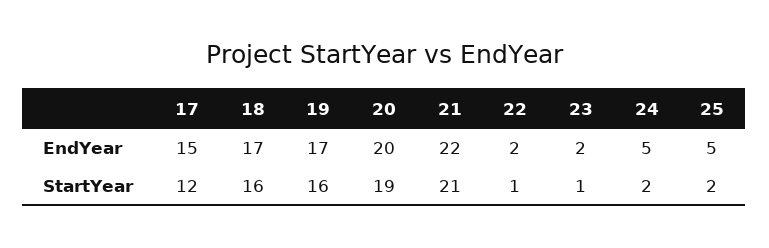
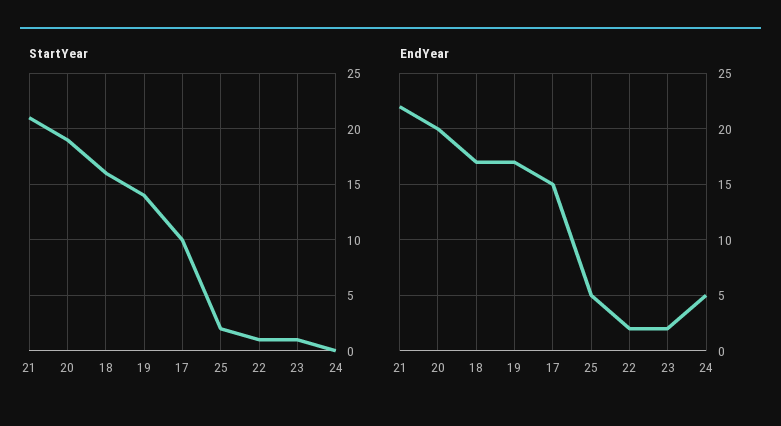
  {
    "EndYear": {
      "17": 15,
      "18": 17,
      "19": 17,
      "20": 20,
      "21": 22,
      "22": 2,
      "23": 2,
      "24": 5,
      "25": 5
    },
    "StartYear": {
-     "17": 12,
+     "17": 10,
      "18": 16,
-     "19": 16,
+     "19": 14,
      "20": 19,
      "21": 21,
      "22": 1,
      "23": 1,
-     "24": 2,
+     "24": 0,
      "25": 2
    }
  }

